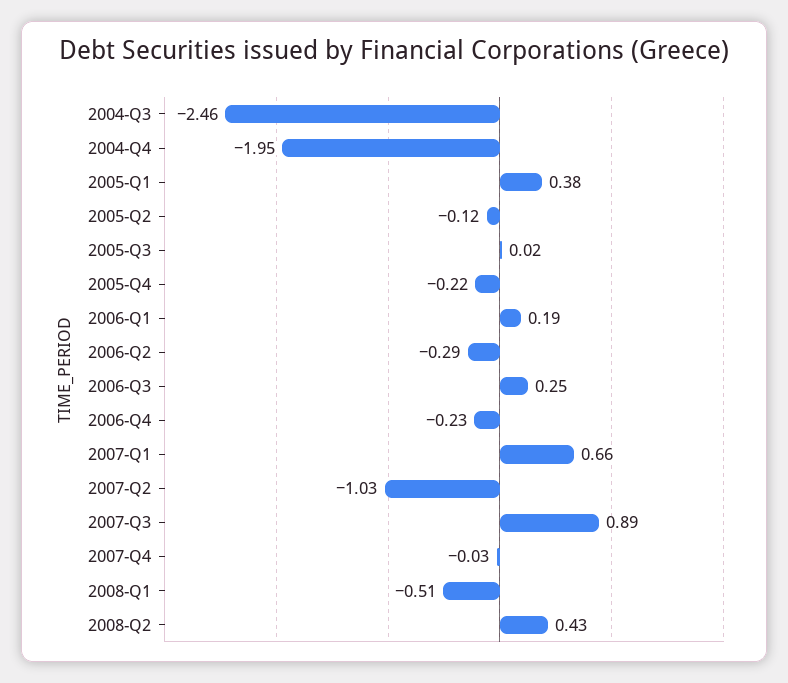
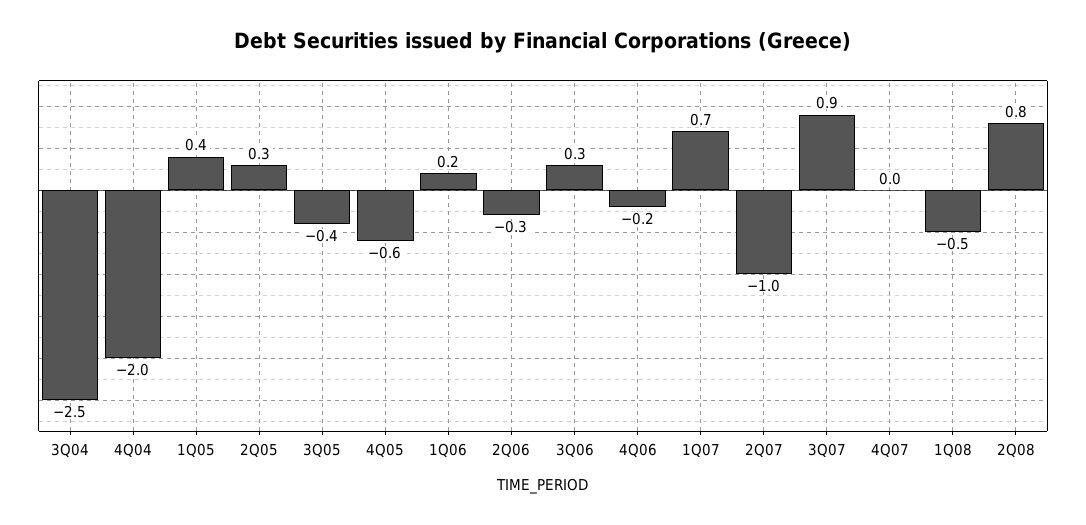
  {
    "2004-Q3": -2.46,
    "2004-Q4": -1.95,
    "2005-Q1": 0.38,
-   "2005-Q2": -0.12,
+   "2005-Q2": 0.3,
-   "2005-Q3": 0.02,
+   "2005-Q3": -0.4,
-   "2005-Q4": -0.22,
+   "2005-Q4": -0.6,
    "2006-Q1": 0.19,
    "2006-Q2": -0.29,
    "2006-Q3": 0.25,
    "2006-Q4": -0.23,
    "2007-Q1": 0.66,
    "2007-Q2": -1.03,
    "2007-Q3": 0.89,
    "2007-Q4": -0.03,
    "2008-Q1": -0.51,
-   "2008-Q2": 0.43
+   "2008-Q2": 0.8
  }

